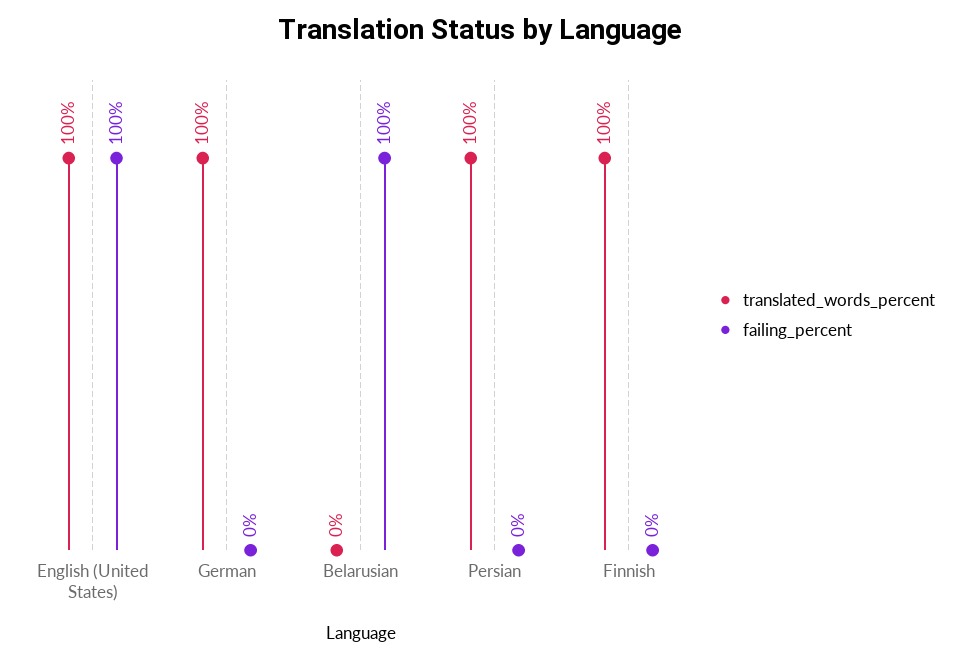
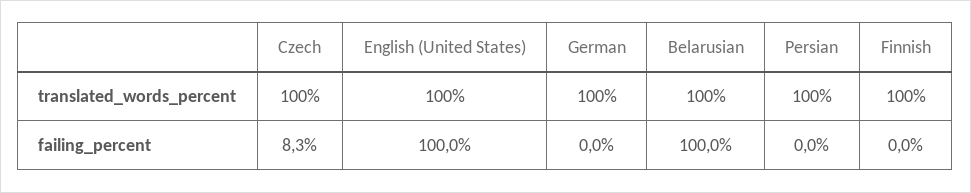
  {
    "translated_words_percent": {
      "English (United States)": 100,
      "German": 100,
-     "Belarusian": 0,
+     "Belarusian": 100,
      "Persian": 100,
-     "Finnish": 100
+     "Finnish": 100,
+     "Czech": 100
    },
    "failing_percent": {
      "English (United States)": 100,
      "German": 0,
      "Belarusian": 100,
      "Persian": 0,
-     "Finnish": 0
+     "Finnish": 0,
+     "Czech": 8.3
    }
  }

